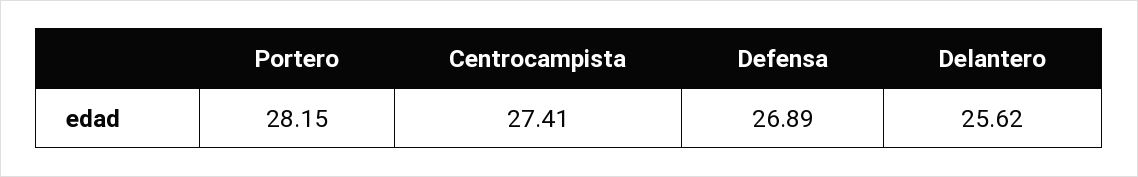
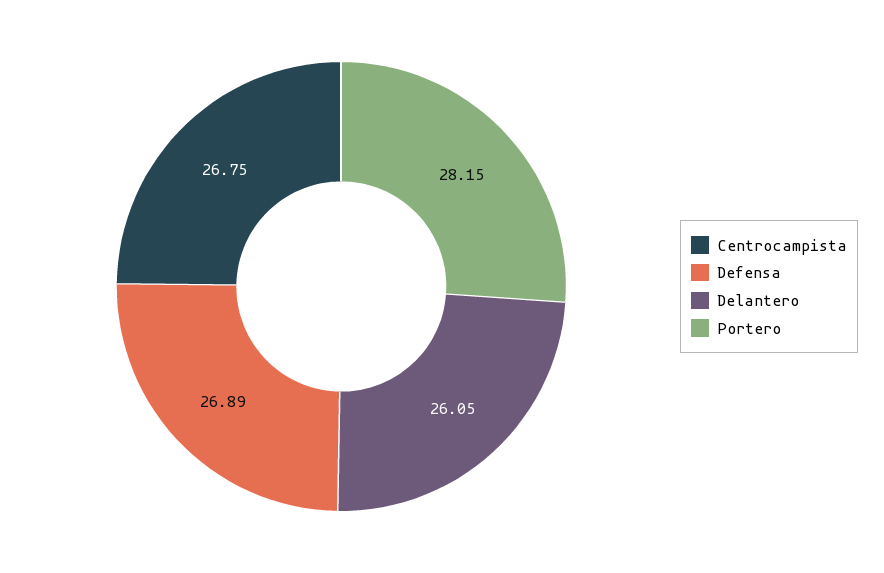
  {
    "Portero": 28.15,
-   "Centrocampista": 27.41,
+   "Centrocampista": 26.75,
    "Defensa": 26.89,
-   "Delantero": 25.62
+   "Delantero": 26.05
  }

